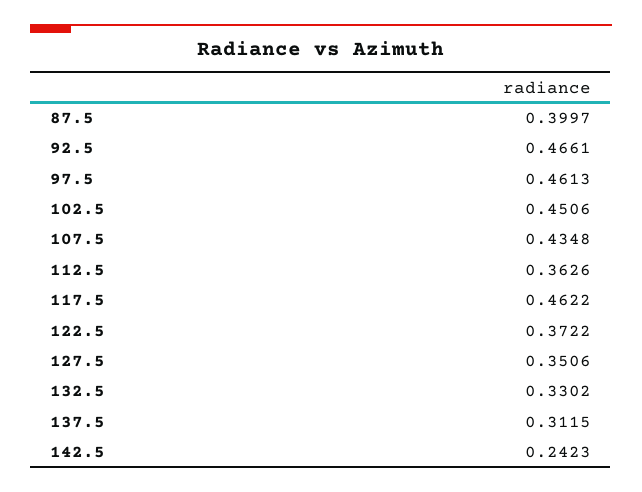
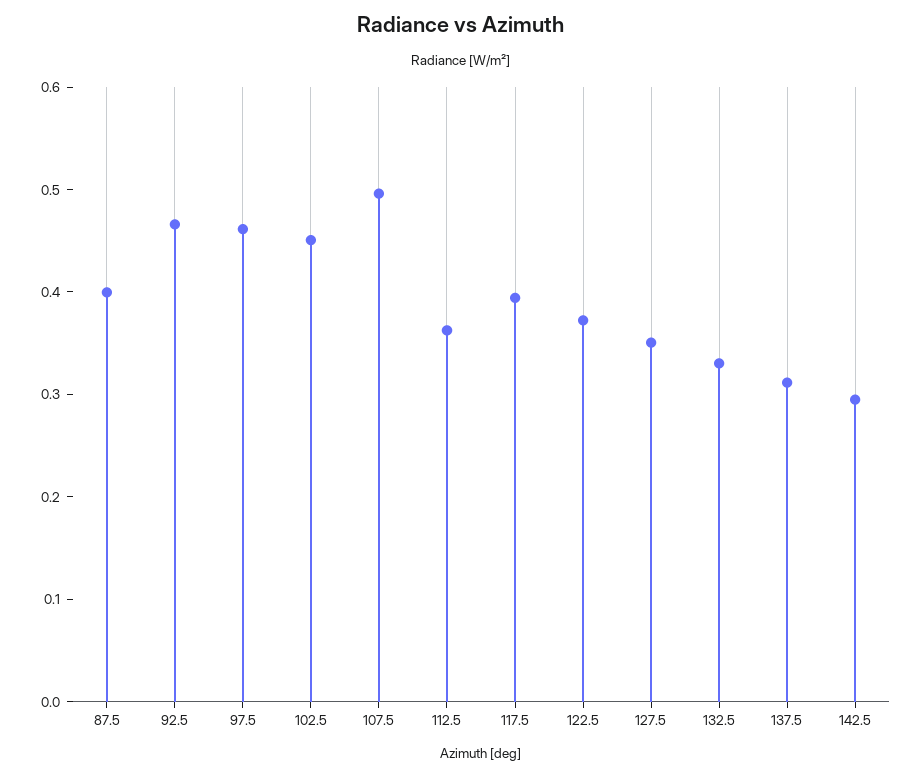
  {
    "87.5": 0.3997,
    "92.5": 0.4661,
    "97.5": 0.4613,
    "102.5": 0.4506,
-   "107.5": 0.4348,
+   "107.5": 0.5,
    "112.5": 0.3626,
-   "117.5": 0.4622,
+   "117.5": 0.4,
    "122.5": 0.3722,
    "127.5": 0.3506,
    "132.5": 0.3302,
    "137.5": 0.3115,
-   "142.5": 0.2423
+   "142.5": 0.3
  }

